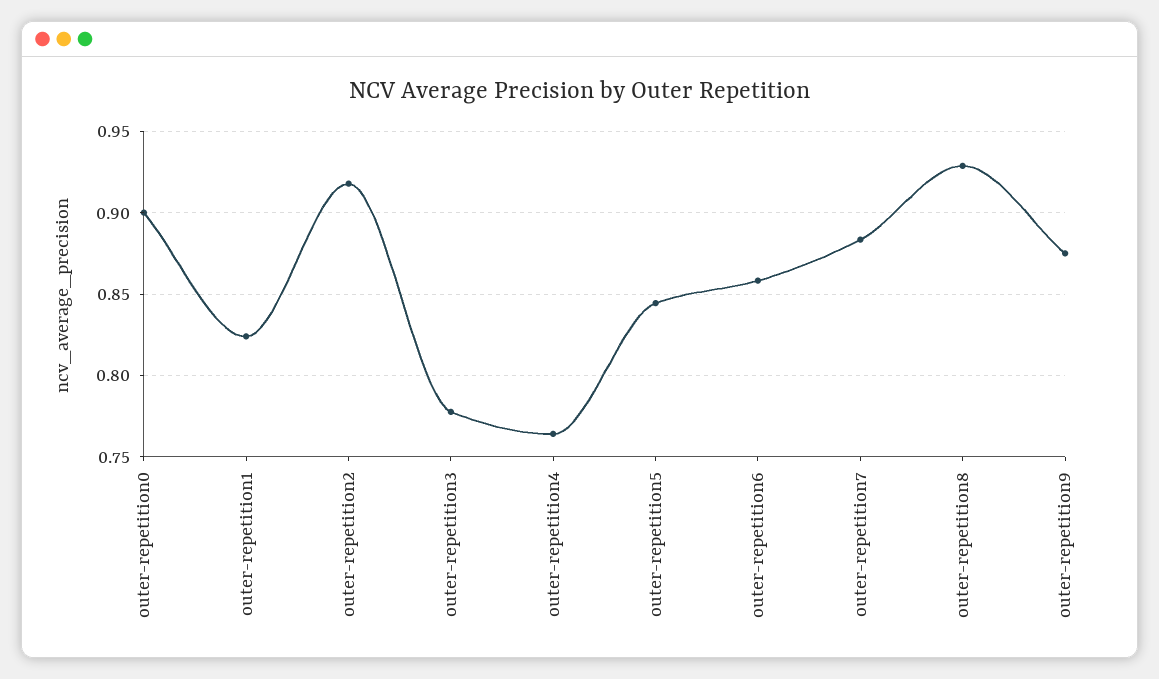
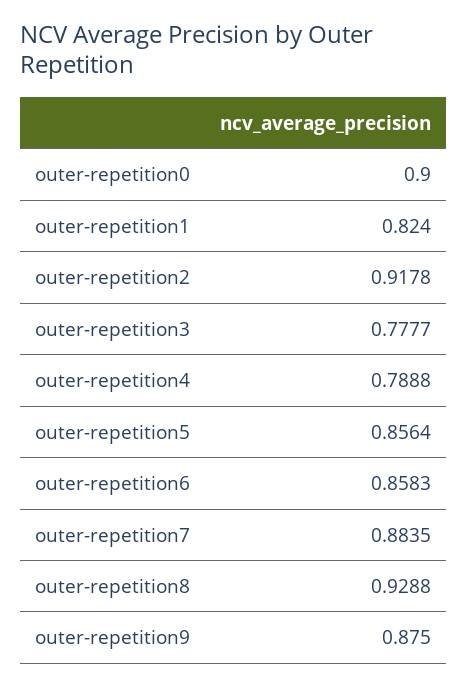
  {
    "outer-repetition0": 0.9,
    "outer-repetition1": 0.824,
    "outer-repetition2": 0.9178,
    "outer-repetition3": 0.7777,
-   "outer-repetition4": 0.765,
+   "outer-repetition4": 0.7888,
-   "outer-repetition5": 0.845,
+   "outer-repetition5": 0.8564,
    "outer-repetition6": 0.8583,
    "outer-repetition7": 0.8835,
    "outer-repetition8": 0.9288,
    "outer-repetition9": 0.875
  }

